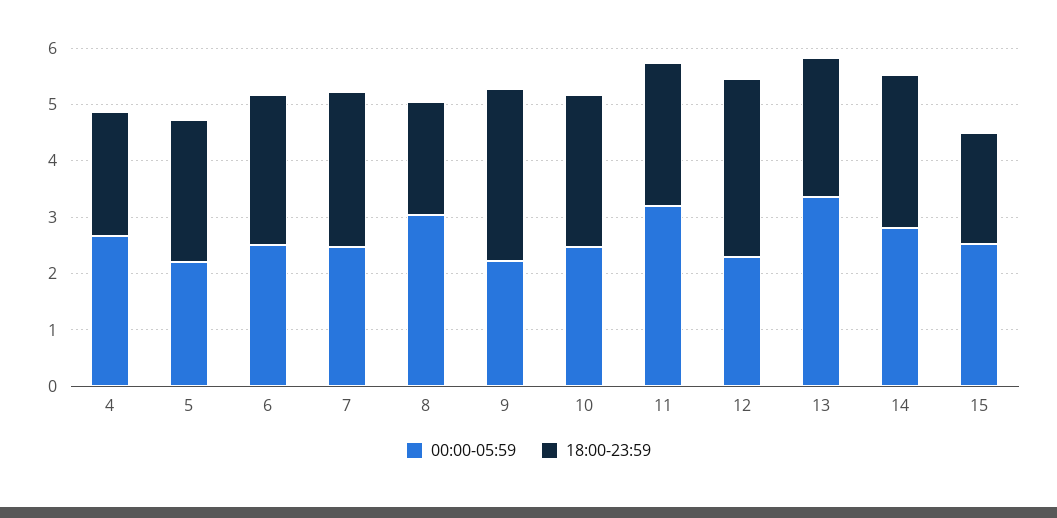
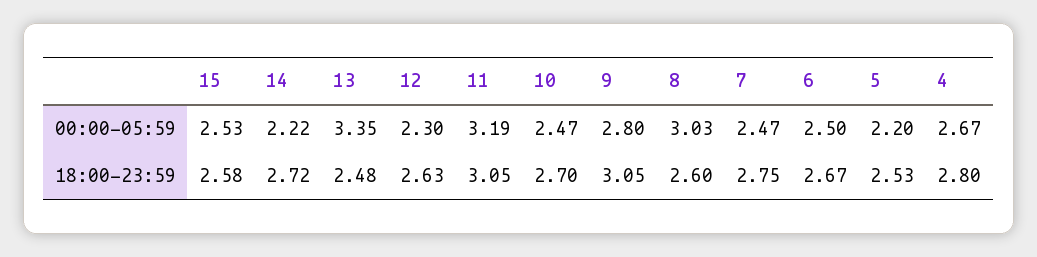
  {
    "00:00-05:59": {
      "4": 2.67,
      "5": 2.2,
      "6": 2.5,
      "7": 2.47,
      "8": 3.03,
-     "9": 2.2,
+     "9": 2.8,
      "10": 2.47,
      "11": 3.19,
      "12": 2.3,
      "13": 3.35,
-     "14": 2.8,
+     "14": 2.22,
      "15": 2.53
    },
    "18:00-23:59": {
-     "4": 2.2,
+     "4": 2.8,
      "5": 2.53,
      "6": 2.67,
      "7": 2.75,
-     "8": 2,
+     "8": 2.6,
      "9": 3.05,
      "10": 2.7,
-     "11": 2.6,
+     "11": 3.05,
-     "12": 3.2,
+     "12": 2.63,
      "13": 2.48,
      "14": 2.72,
-     "15": 2
+     "15": 2.58
    }
  }

